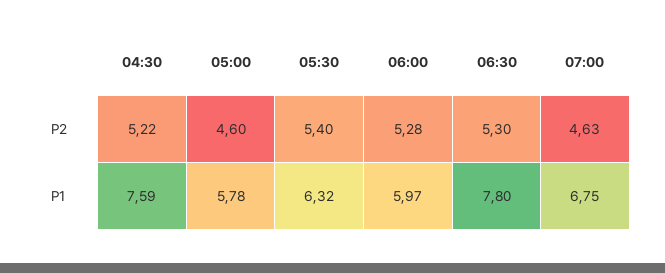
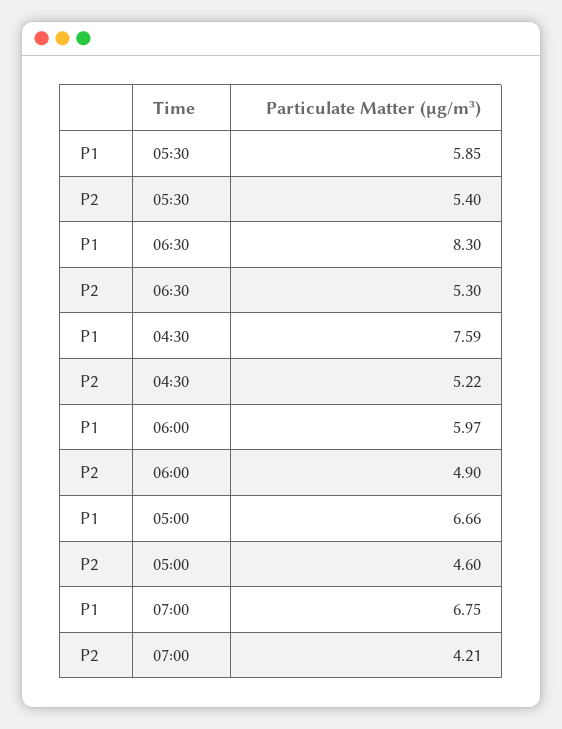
  {
    "04:30": {
      "P2": 5.22,
      "P1": 7.59
    },
    "05:00": {
      "P2": 4.6,
-     "P1": 5.78
+     "P1": 6.66
    },
    "05:30": {
      "P2": 5.4,
-     "P1": 6.32
+     "P1": 5.85
    },
    "06:00": {
-     "P2": 5.28,
+     "P2": 4.9,
      "P1": 5.97
    },
    "06:30": {
      "P2": 5.3,
-     "P1": 7.8
+     "P1": 8.3
    },
    "07:00": {
-     "P2": 4.63,
+     "P2": 4.21,
      "P1": 6.75
    }
  }

